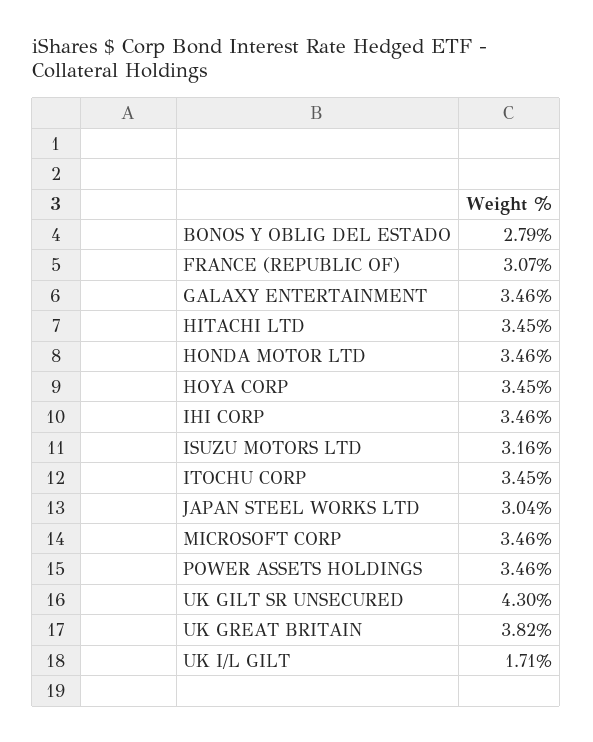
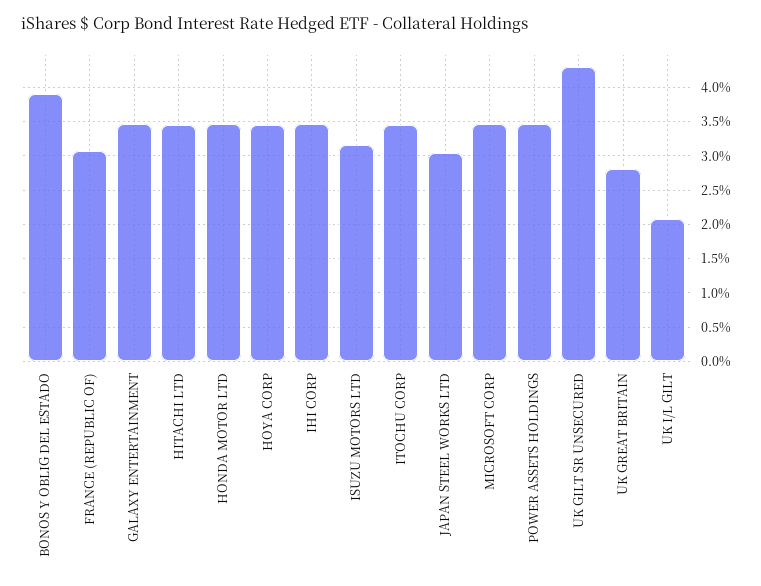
  {
-   "BONOS Y OBLIG DEL ESTADO": 2.79,
+   "BONOS Y OBLIG DEL ESTADO": 3.9,
    "FRANCE (REPUBLIC OF)": 3.07,
    "GALAXY ENTERTAINMENT": 3.46,
    "HITACHI LTD": 3.45,
    "HONDA MOTOR LTD": 3.46,
    "HOYA CORP": 3.45,
    "IHI CORP": 3.46,
    "ISUZU MOTORS LTD": 3.16,
    "ITOCHU CORP": 3.45,
    "JAPAN STEEL WORKS LTD": 3.04,
    "MICROSOFT CORP": 3.46,
    "POWER ASSETS HOLDINGS": 3.46,
    "UK GILT SR UNSECURED": 4.3,
-   "UK GREAT BRITAIN": 3.82,
+   "UK GREAT BRITAIN": 2.8,
-   "UK I/L GILT": 1.71
+   "UK I/L GILT": 2.1
  }

